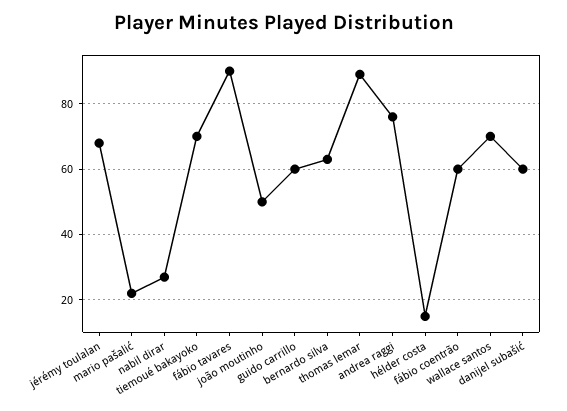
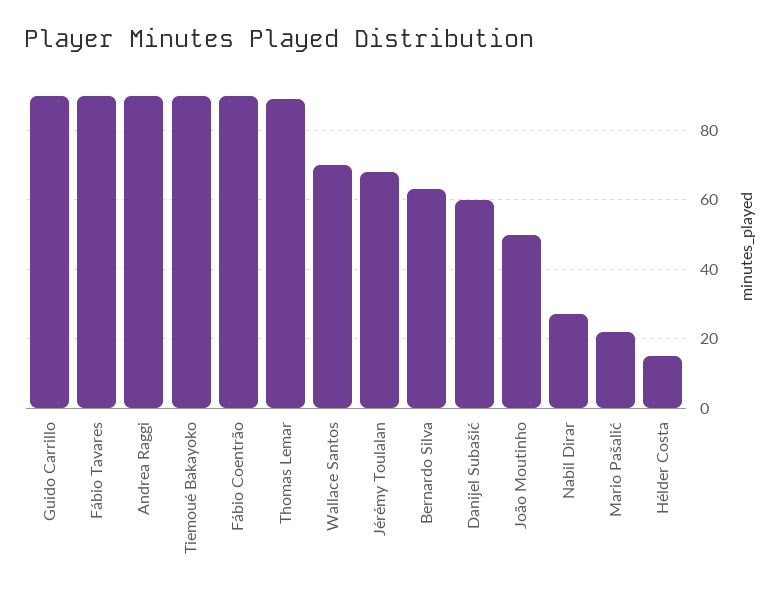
  {
    "jérémy toulalan": 70,
    "mario pašalić": 20,
    "nabil dirar": 25,
-   "tiemoué bakayoko": 70,
+   "tiemoué bakayoko": 90,
    "fábio tavares": 90,
    "joão moutinho": 50,
-   "guido carrillo": 60,
+   "guido carrillo": 90,
    "bernardo silva": 65,
    "thomas lemar": 90,
-   "andrea raggi": 75,
+   "andrea raggi": 90,
    "hélder costa": 15,
-   "fábio coentrão": 60,
+   "fábio coentrão": 90,
    "wallace santos": 70,
    "danijel subašić": 60
  }

